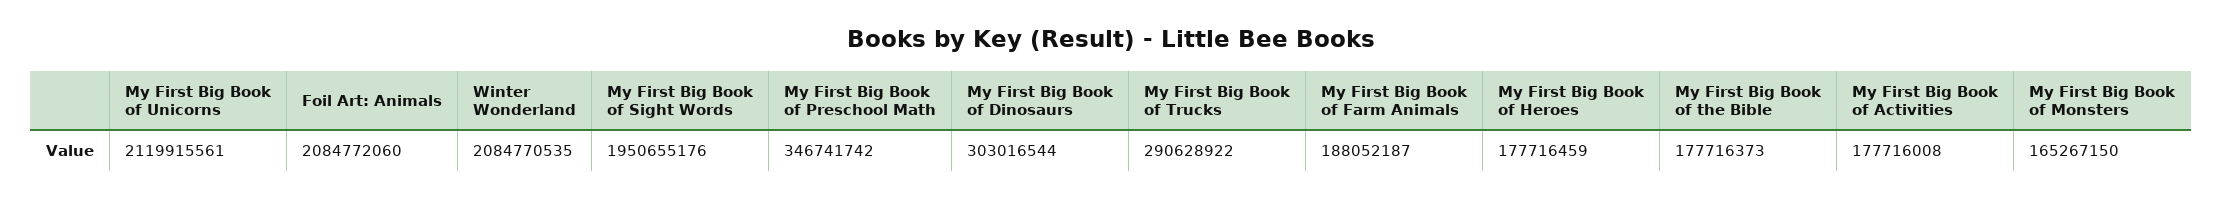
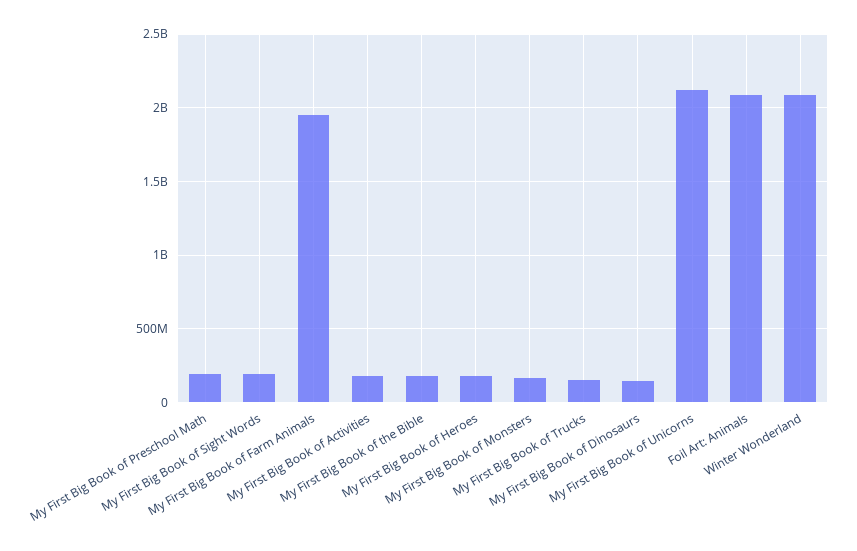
  {
    "My First Big Book of Unicorns": 2119915561,
    "Foil Art: Animals": 2084772060,
    "Winter Wonderland": 2084770535,
-   "My First Big Book of Sight Words": 1950655176,
+   "My First Big Book of Sight Words": 200000000,
-   "My First Big Book of Preschool Math": 346741742,
+   "My First Big Book of Preschool Math": 200000000,
-   "My First Big Book of Dinosaurs": 303016544,
+   "My First Big Book of Dinosaurs": 150000000,
-   "My First Big Book of Trucks": 290628922,
+   "My First Big Book of Trucks": 150000000,
-   "My First Big Book of Farm Animals": 188052187,
+   "My First Big Book of Farm Animals": 1950000000,
    "My First Big Book of Heroes": 177716459,
    "My First Big Book of the Bible": 177716373,
    "My First Big Book of Activities": 177716008,
    "My First Big Book of Monsters": 165267150
  }

